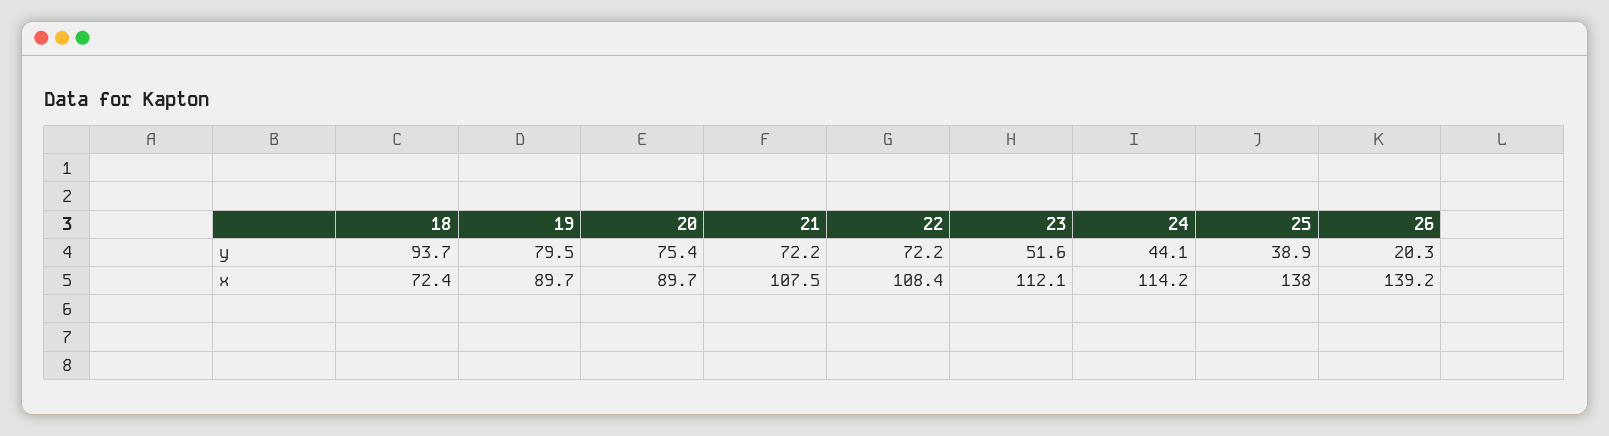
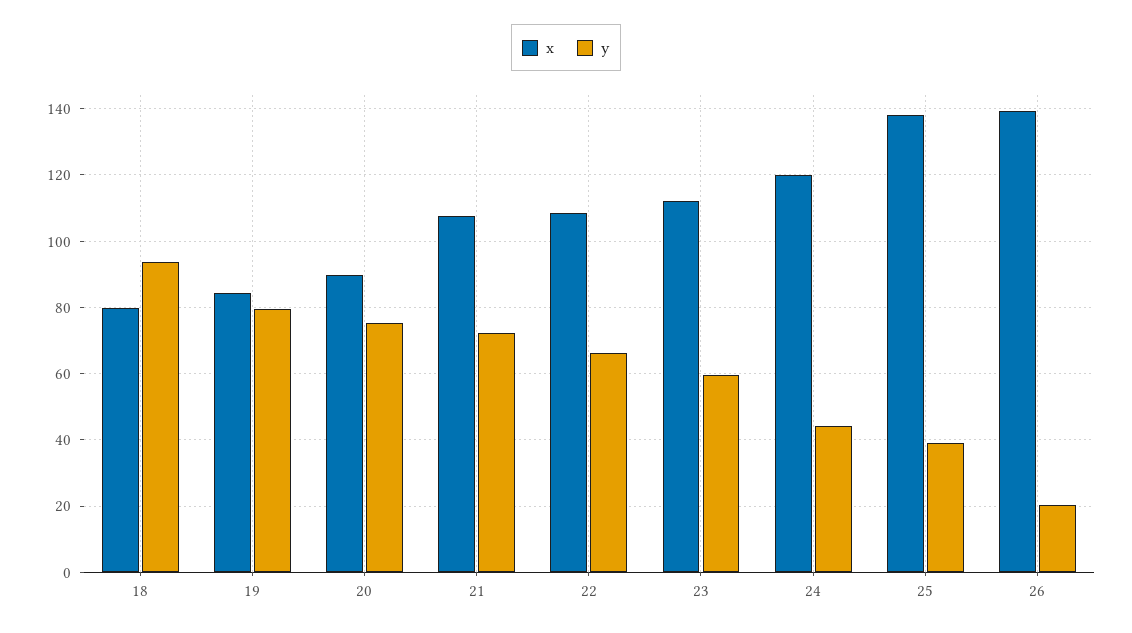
  {
    "y": {
      "18": 93.7,
      "19": 79.5,
      "20": 75.4,
      "21": 72.2,
-     "22": 72.2,
+     "22": 66,
-     "23": 51.6,
+     "23": 60,
      "24": 44.1,
      "25": 38.9,
      "26": 20.3
    },
    "x": {
-     "18": 72.4,
+     "18": 80,
-     "19": 89.7,
+     "19": 84,
      "20": 89.7,
      "21": 107.5,
      "22": 108.4,
      "23": 112.1,
-     "24": 114.2,
+     "24": 120,
      "25": 138,
      "26": 139.2
    }
  }

